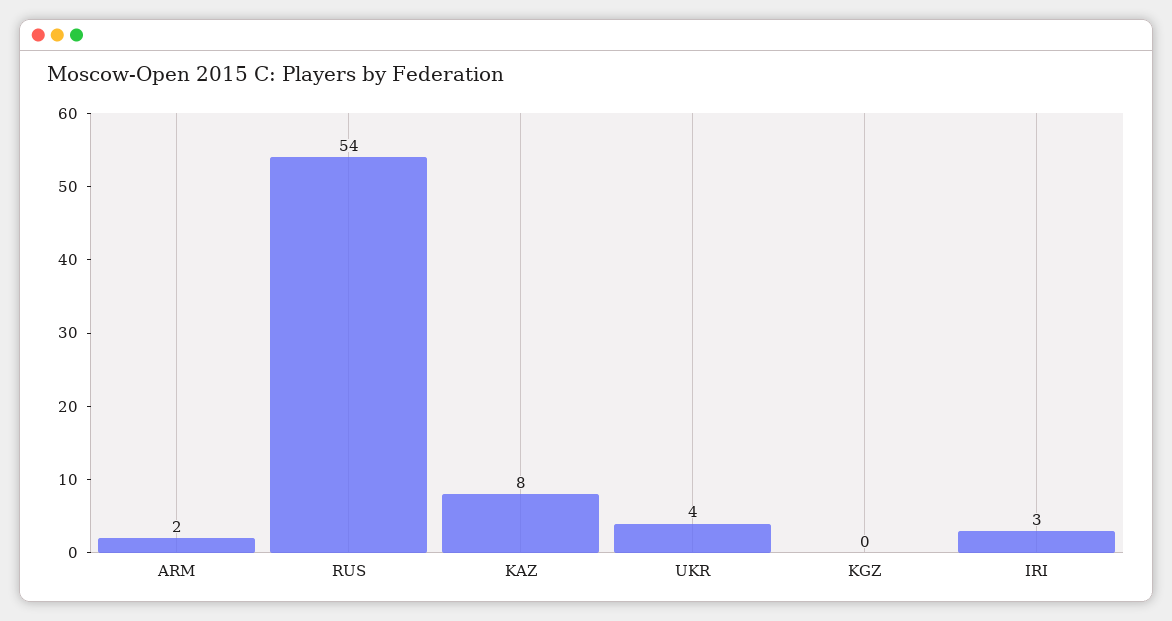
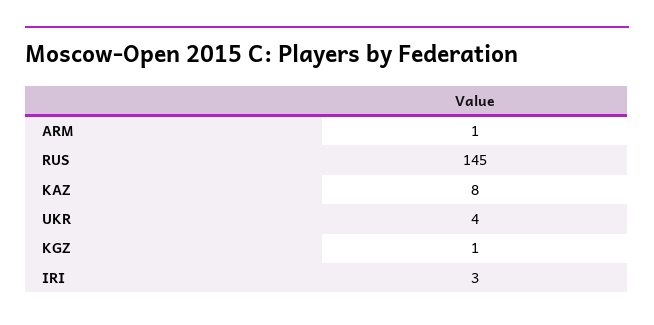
  {
-   "ARM": 2,
+   "ARM": 1,
-   "RUS": 54,
+   "RUS": 145,
    "KAZ": 8,
    "UKR": 4,
-   "KGZ": 0,
+   "KGZ": 1,
    "IRI": 3
  }

